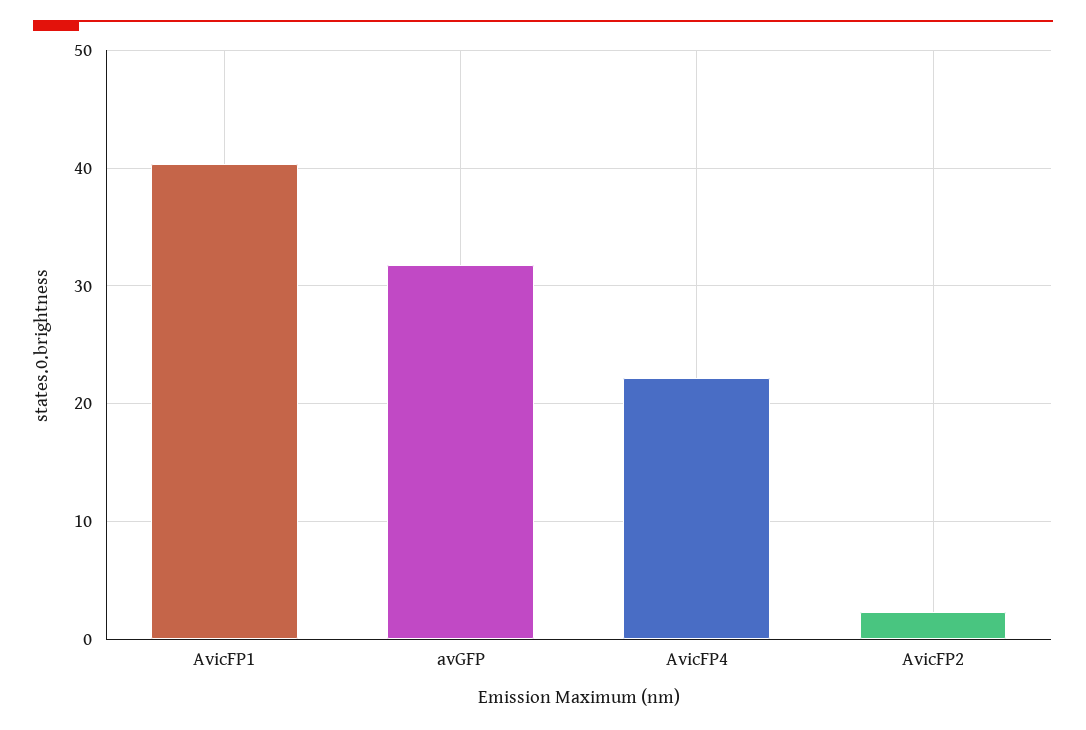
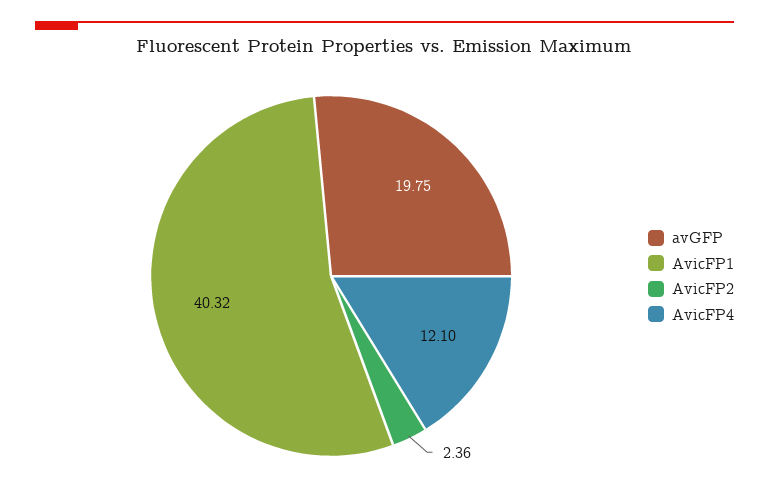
  {
    "AvicFP1": 40.32,
-   "avGFP": 32,
+   "avGFP": 19.75,
-   "AvicFP4": 22,
+   "AvicFP4": 12.1,
    "AvicFP2": 2.36
  }

